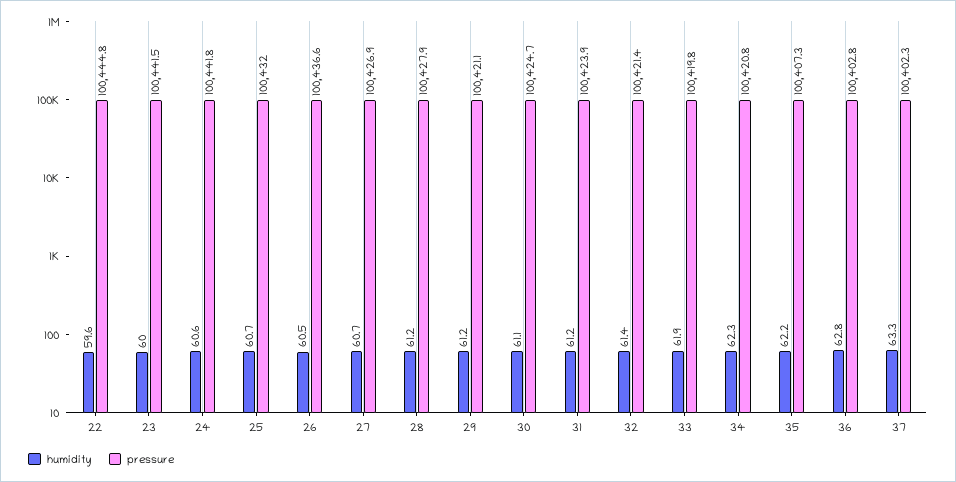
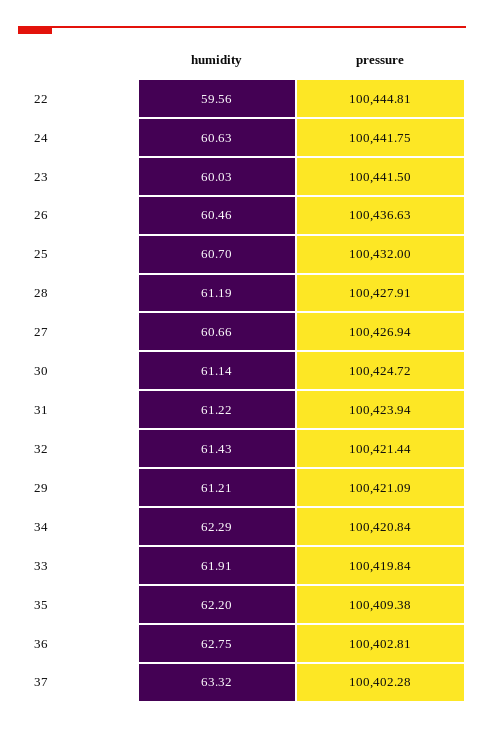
  {
    "humidity": {
      "22": 59.56,
      "23": 60.03,
      "24": 60.63,
      "25": 60.7,
      "26": 60.46,
      "27": 60.66,
      "28": 61.19,
      "29": 61.21,
      "30": 61.14,
      "31": 61.22,
      "32": 61.43,
      "33": 61.91,
      "34": 62.29,
      "35": 62.2,
      "36": 62.75,
      "37": 63.32
    },
    "pressure": {
      "22": 100444.81,
      "23": 100441.5,
      "24": 100441.75,
      "25": 100432,
      "26": 100436.63,
      "27": 100426.94,
      "28": 100427.91,
      "29": 100421.09,
      "30": 100424.72,
      "31": 100423.94,
      "32": 100421.44,
      "33": 100419.84,
      "34": 100420.84,
-     "35": 100407.3,
+     "35": 100409.38,
      "36": 100402.81,
      "37": 100402.28
    }
  }

